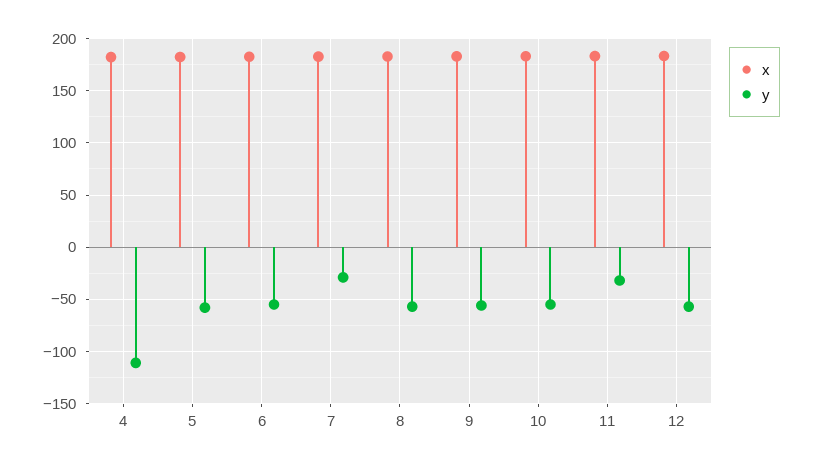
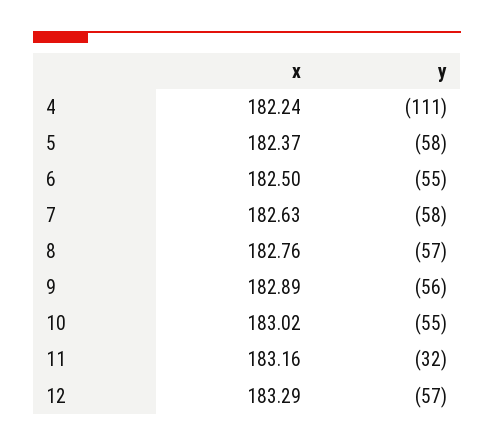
  {
    "x": {
      "4": 182.24,
      "5": 182.37,
      "6": 182.5,
      "7": 182.63,
      "8": 182.76,
      "9": 182.89,
      "10": 183.02,
      "11": 183.16,
      "12": 183.29
    },
    "y": {
      "4": -111,
      "5": -58,
      "6": -55,
-     "7": -30,
+     "7": -58,
      "8": -57,
      "9": -56,
      "10": -55,
      "11": -32,
      "12": -57
    }
  }

